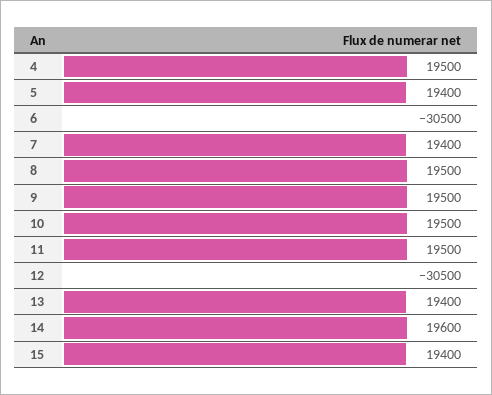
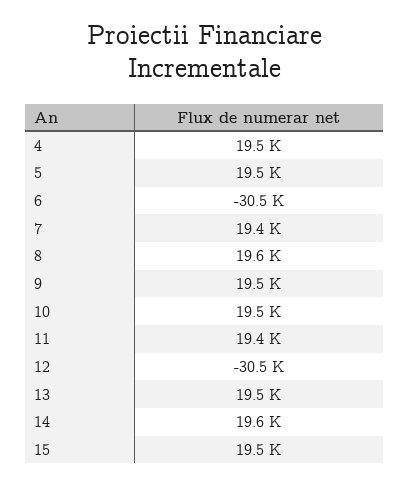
  {
    "4": 19500,
-   "5": 19400,
+   "5": 19500,
    "6": -30500,
    "7": 19400,
-   "8": 19500,
+   "8": 19600,
    "9": 19500,
    "10": 19500,
-   "11": 19500,
+   "11": 19400,
    "12": -30500,
-   "13": 19400,
+   "13": 19500,
    "14": 19600,
-   "15": 19400
+   "15": 19500
  }

